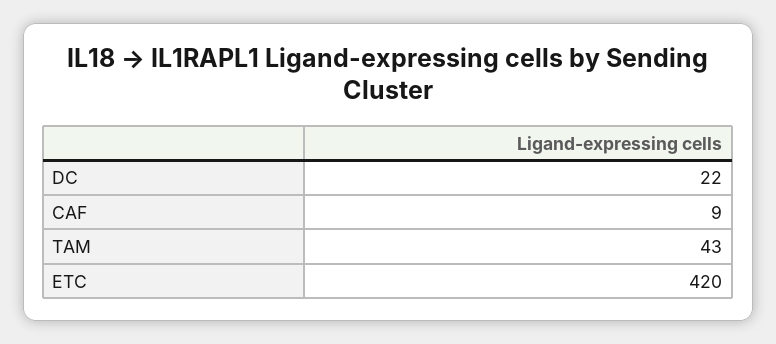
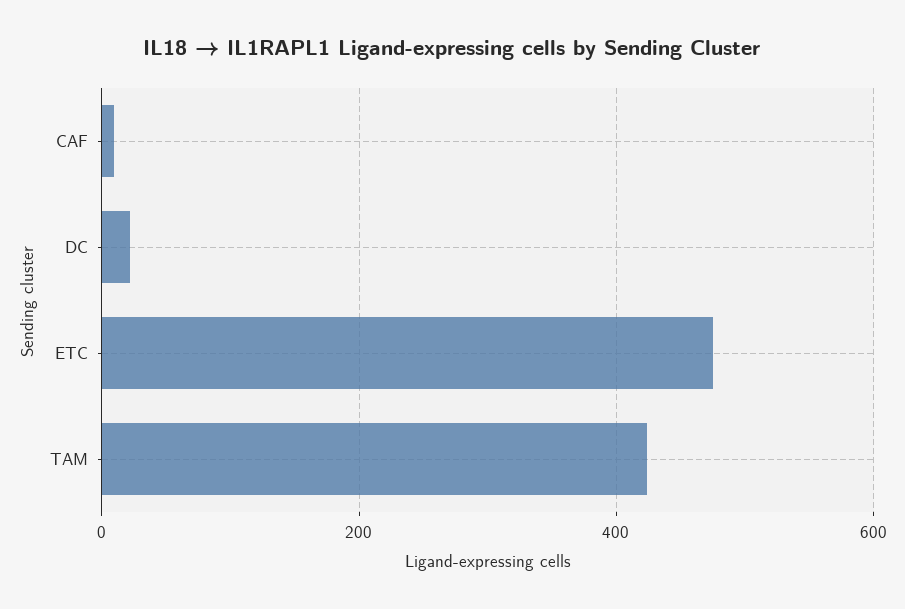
  {
    "DC": 22,
    "CAF": 9,
-   "TAM": 43,
+   "TAM": 420,
-   "ETC": 420
+   "ETC": 480
  }

